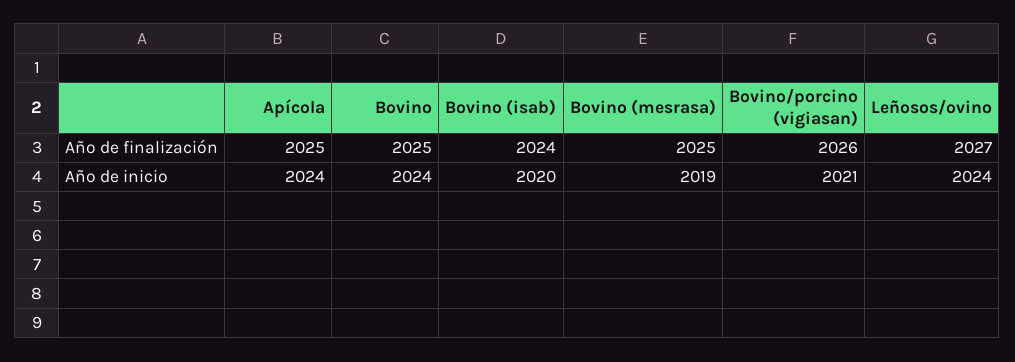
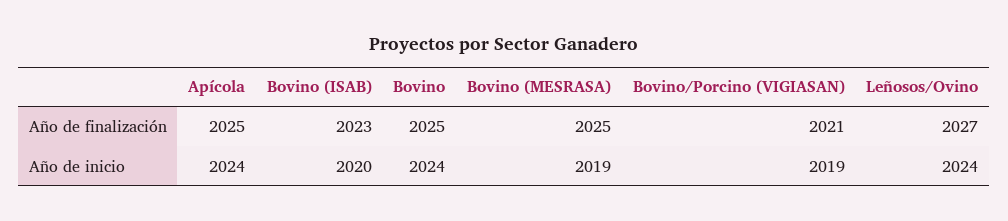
  {
    "Apícola": {
      "Año de finalización": 2025,
      "Año de inicio": 2024
    },
    "Bovino": {
      "Año de finalización": 2025,
      "Año de inicio": 2024
    },
    "Bovino (isab)": {
-     "Año de finalización": 2024,
+     "Año de finalización": 2023,
      "Año de inicio": 2020
    },
    "Bovino (mesrasa)": {
      "Año de finalización": 2025,
      "Año de inicio": 2019
    },
    "Bovino/porcino (vigiasan)": {
-     "Año de finalización": 2026,
+     "Año de finalización": 2021,
-     "Año de inicio": 2021
+     "Año de inicio": 2019
    },
    "Leñosos/ovino": {
      "Año de finalización": 2027,
      "Año de inicio": 2024
    }
  }

